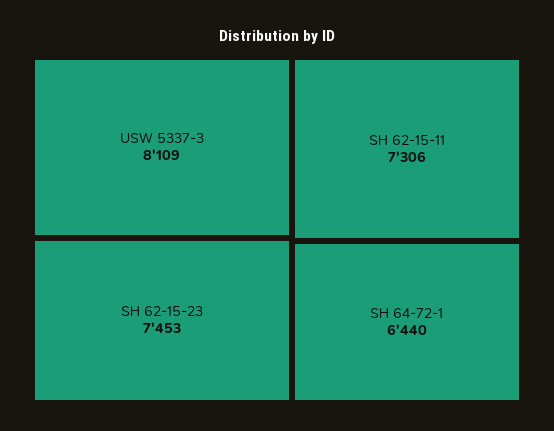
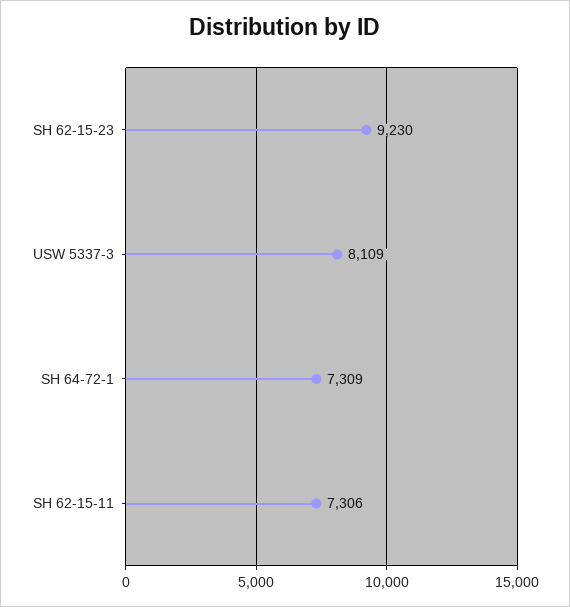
  {
    "USW 5337-3": 8109,
-   "SH 62-15-23": 7453,
+   "SH 62-15-23": 9230,
    "SH 62-15-11": 7306,
-   "SH 64-72-1": 6440
+   "SH 64-72-1": 7309
  }

